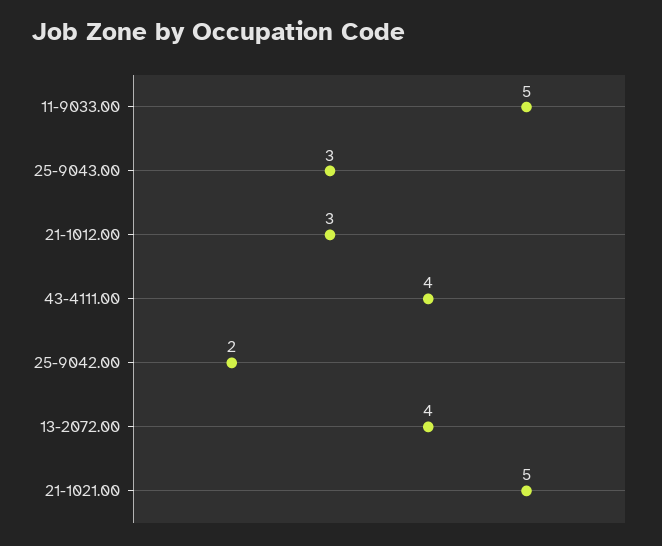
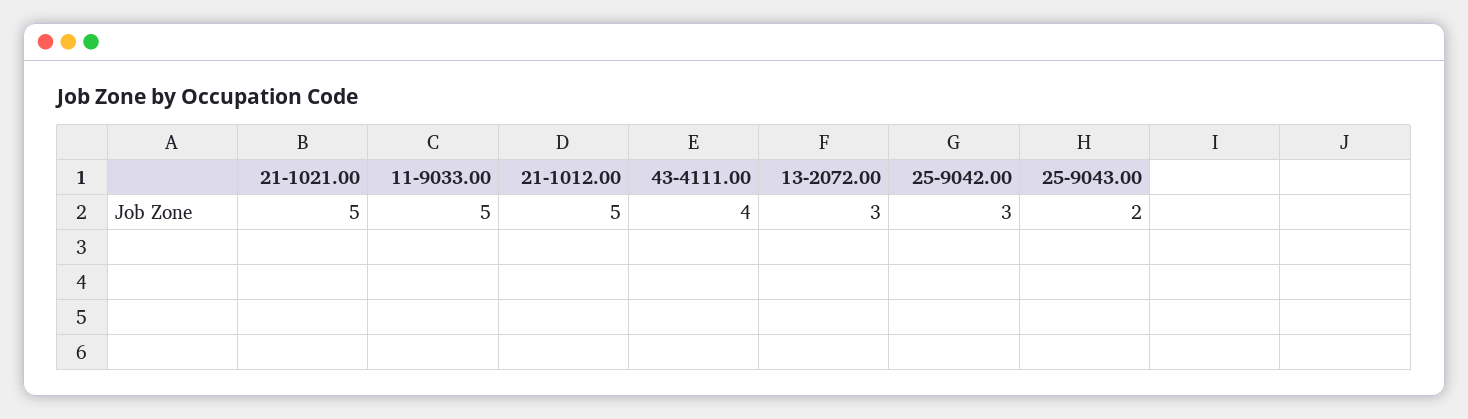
  {
    "11-9033.00": 5,
-   "25-9043.00": 3,
+   "25-9043.00": 2,
-   "21-1012.00": 3,
+   "21-1012.00": 5,
    "43-4111.00": 4,
-   "25-9042.00": 2,
+   "25-9042.00": 3,
-   "13-2072.00": 4,
+   "13-2072.00": 3,
    "21-1021.00": 5
  }

